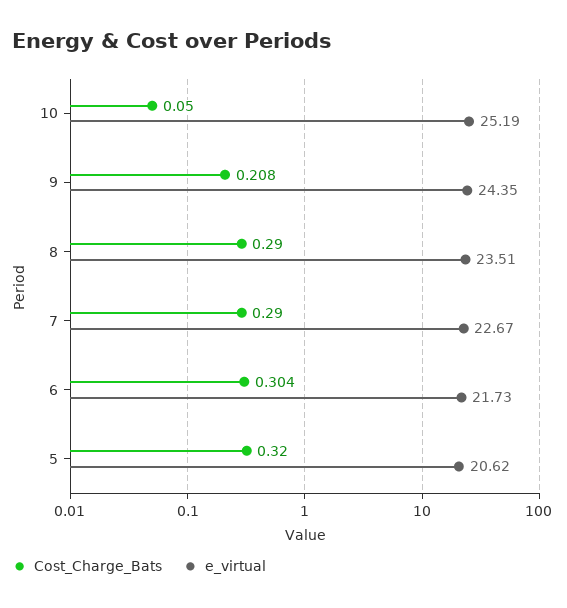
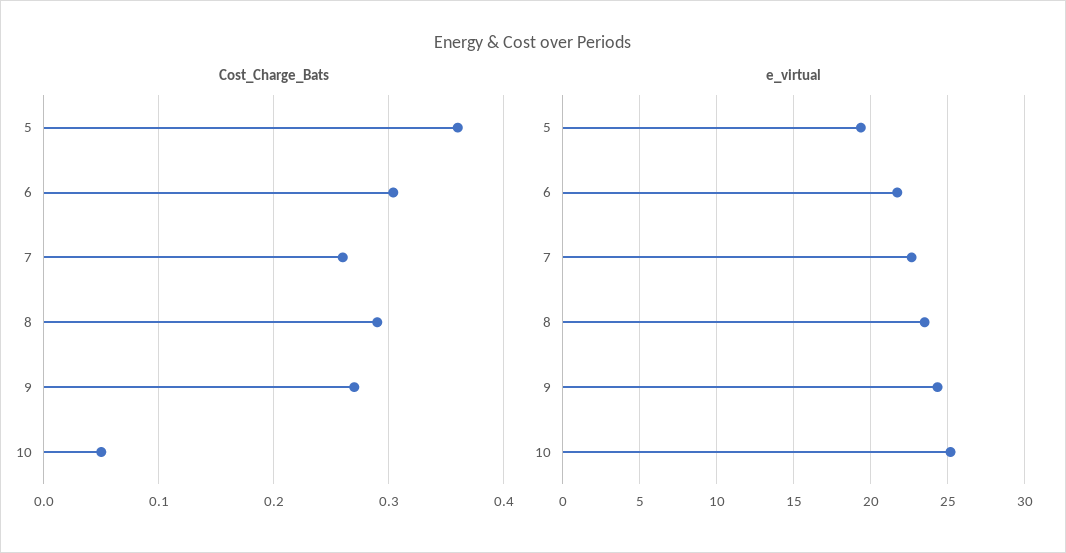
  {
    "Cost_Charge_Bats": {
      "10": 0.05,
-     "9": 0.208,
+     "9": 0.27,
      "8": 0.29,
-     "7": 0.29,
+     "7": 0.26,
      "6": 0.304,
-     "5": 0.32
+     "5": 0.36
    },
    "e_virtual": {
      "10": 25.19,
      "9": 24.35,
      "8": 23.51,
      "7": 22.67,
      "6": 21.73,
-     "5": 20.62
+     "5": 19.5
    }
  }

